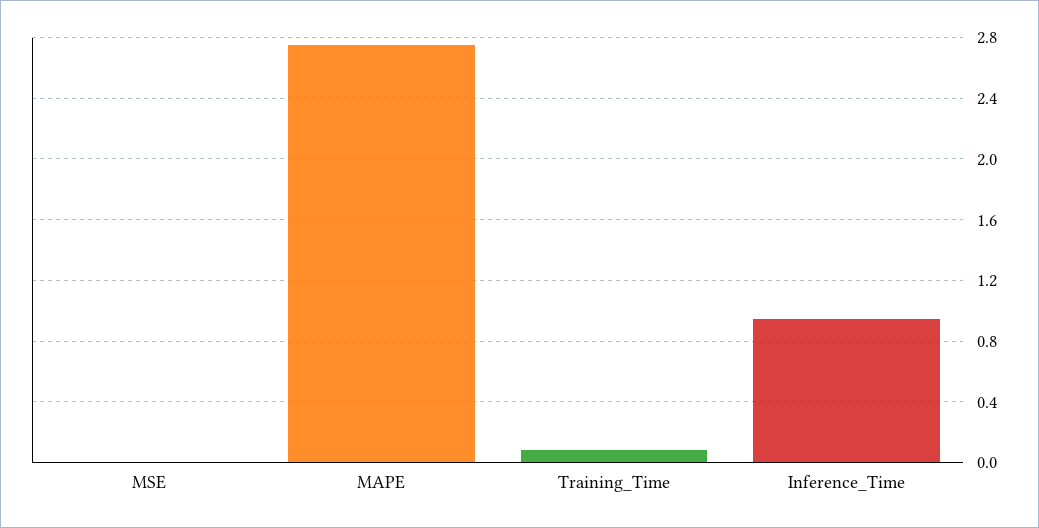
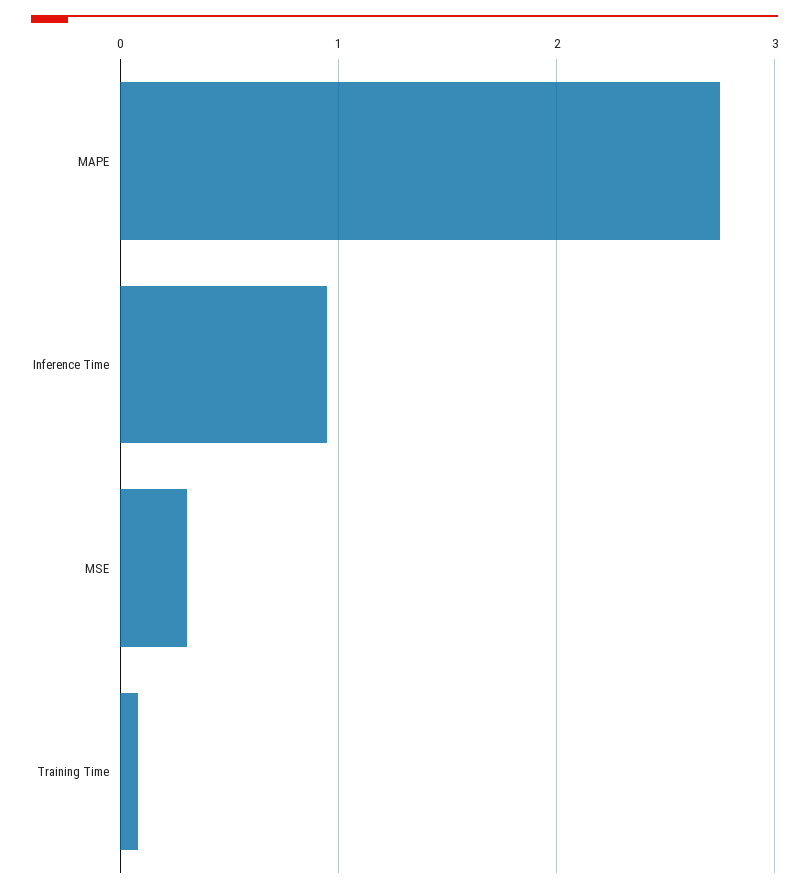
  {
-   "MSE": 0,
+   "MSE": 0.3,
    "MAPE": 2.75,
    "Training_Time": 0.1,
    "Inference_Time": 0.95
  }

